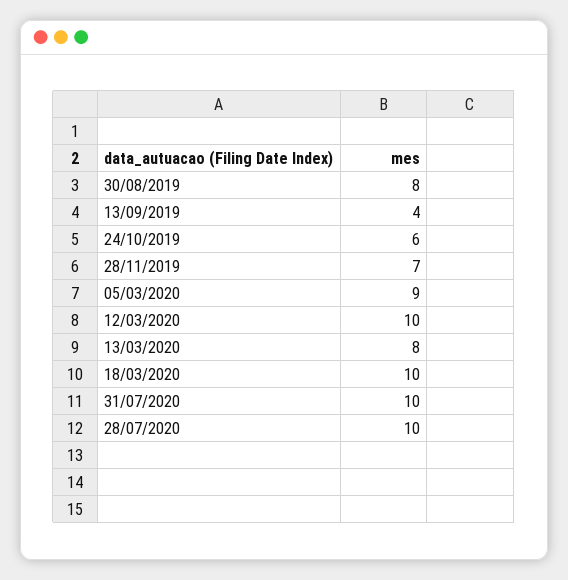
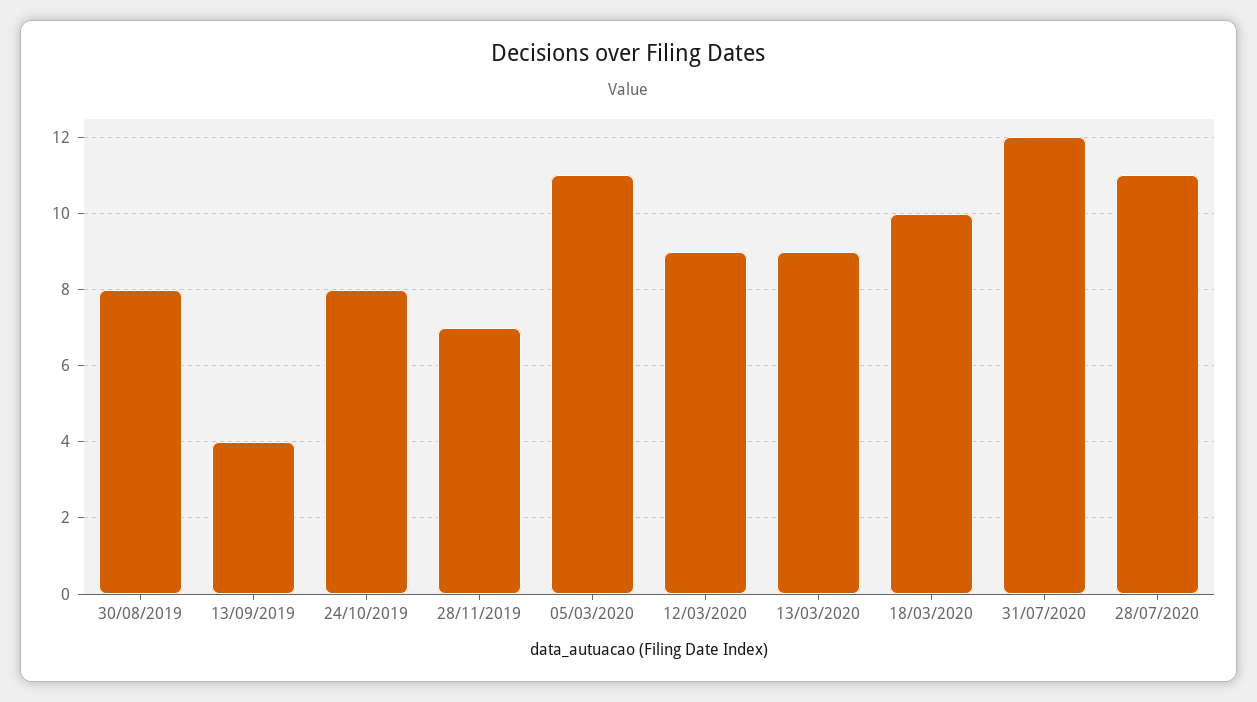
  {
    "30/08/2019": 8,
    "13/09/2019": 4,
-   "24/10/2019": 6,
+   "24/10/2019": 8,
    "28/11/2019": 7,
-   "05/03/2020": 9,
+   "05/03/2020": 11,
-   "12/03/2020": 10,
+   "12/03/2020": 9,
-   "13/03/2020": 8,
+   "13/03/2020": 9,
    "18/03/2020": 10,
-   "31/07/2020": 10,
+   "31/07/2020": 12,
-   "28/07/2020": 10
+   "28/07/2020": 11
  }

